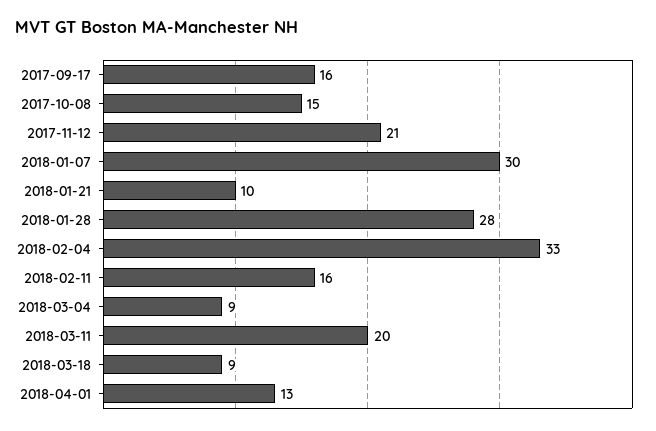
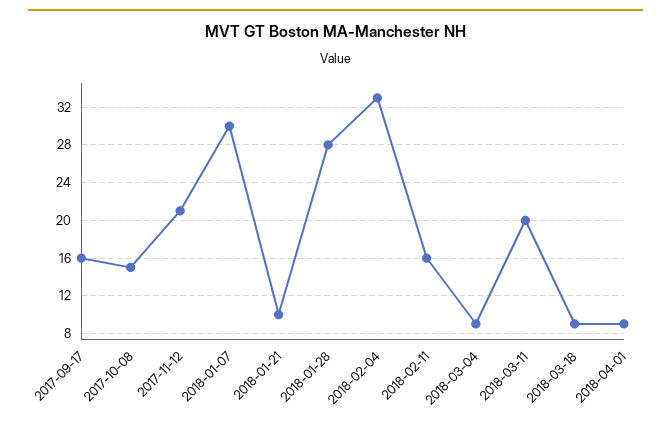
  {
    "2017-09-17": 16,
    "2017-10-08": 15,
    "2017-11-12": 21,
    "2018-01-07": 30,
    "2018-01-21": 10,
    "2018-01-28": 28,
    "2018-02-04": 33,
    "2018-02-11": 16,
    "2018-03-04": 9,
    "2018-03-11": 20,
    "2018-03-18": 9,
-   "2018-04-01": 13
+   "2018-04-01": 9
  }

